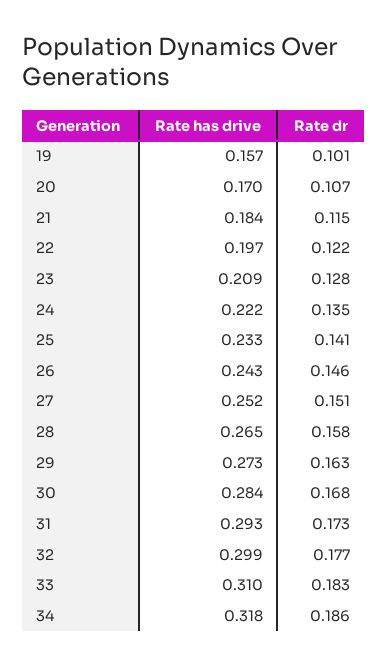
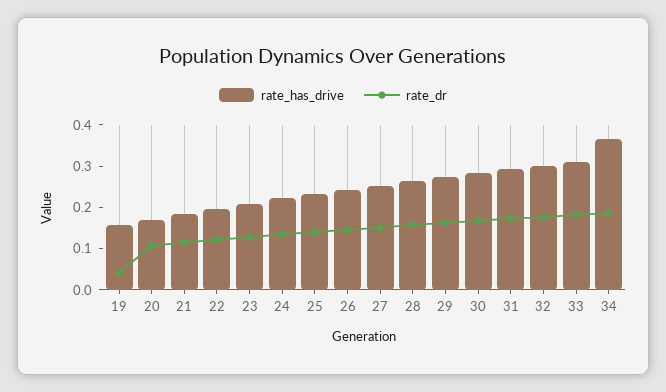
  {
    "Rate has drive": {
      "19": 0.157,
      "20": 0.17,
      "21": 0.184,
      "22": 0.197,
      "23": 0.209,
      "24": 0.222,
      "25": 0.233,
      "26": 0.243,
      "27": 0.252,
      "28": 0.265,
      "29": 0.273,
      "30": 0.284,
      "31": 0.293,
      "32": 0.299,
      "33": 0.31,
-     "34": 0.318
+     "34": 0.36
    },
    "Rate dr": {
-     "19": 0.101,
+     "19": 0.04,
      "20": 0.107,
      "21": 0.115,
      "22": 0.122,
      "23": 0.128,
      "24": 0.135,
      "25": 0.141,
      "26": 0.146,
      "27": 0.151,
      "28": 0.158,
      "29": 0.163,
      "30": 0.168,
      "31": 0.173,
      "32": 0.177,
      "33": 0.183,
      "34": 0.186
    }
  }

